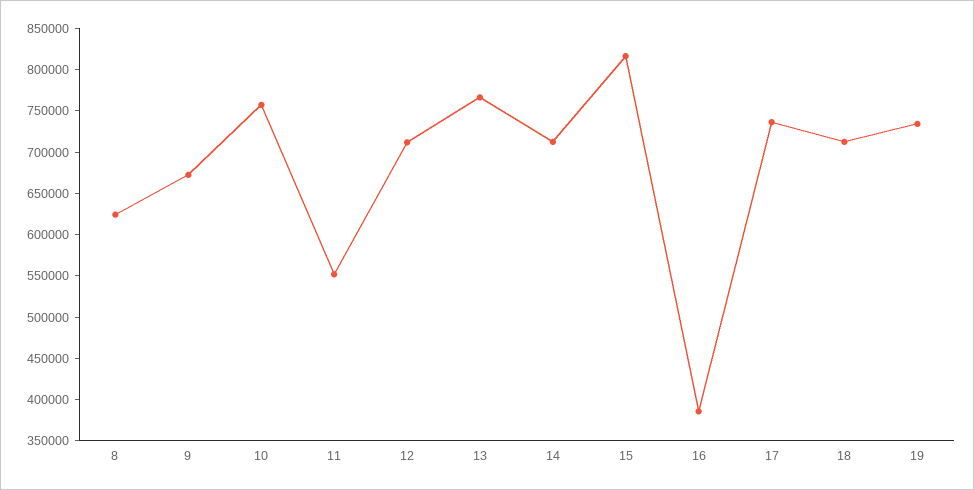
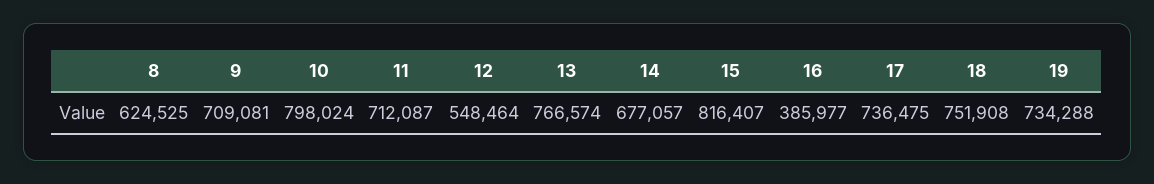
  {
    "8": 624525,
-   "9": 670000,
+   "9": 709081,
-   "10": 760000,
+   "10": 798024,
-   "11": 550000,
+   "11": 712087,
-   "12": 710000,
+   "12": 548464,
    "13": 766574,
-   "14": 710000,
+   "14": 677057,
    "15": 816407,
    "16": 385977,
    "17": 736475,
-   "18": 710000,
+   "18": 751908,
    "19": 734288
  }

